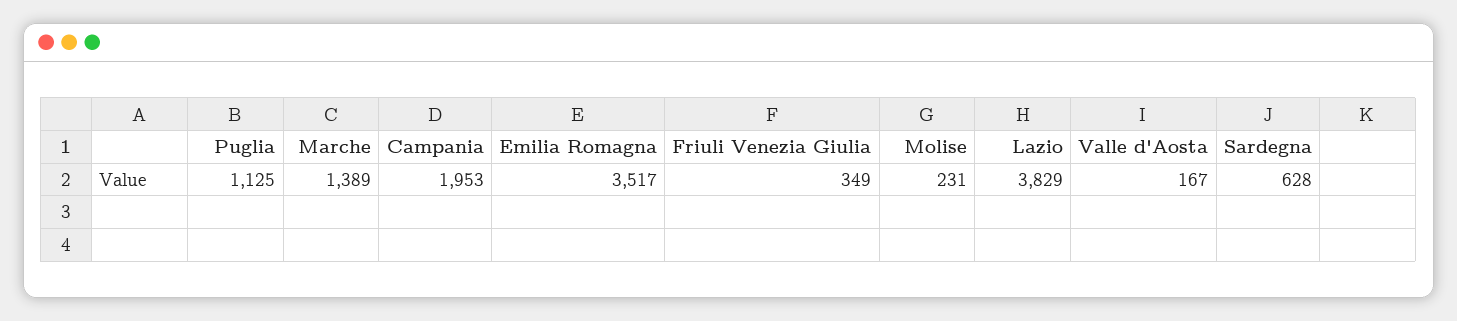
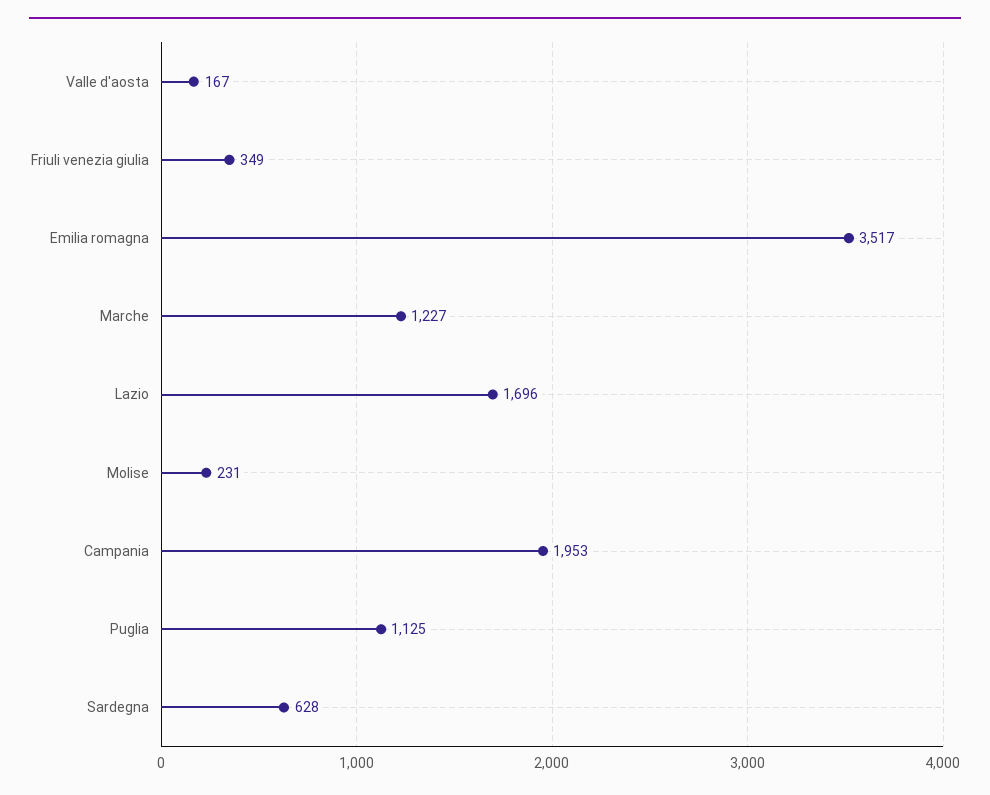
  {
    "Puglia": 1125,
-   "Marche": 1389,
+   "Marche": 1227,
    "Campania": 1953,
    "Emilia Romagna": 3517,
    "Friuli Venezia Giulia": 349,
    "Molise": 231,
-   "Lazio": 3829,
+   "Lazio": 1696,
    "Valle d'Aosta": 167,
    "Sardegna": 628
  }

